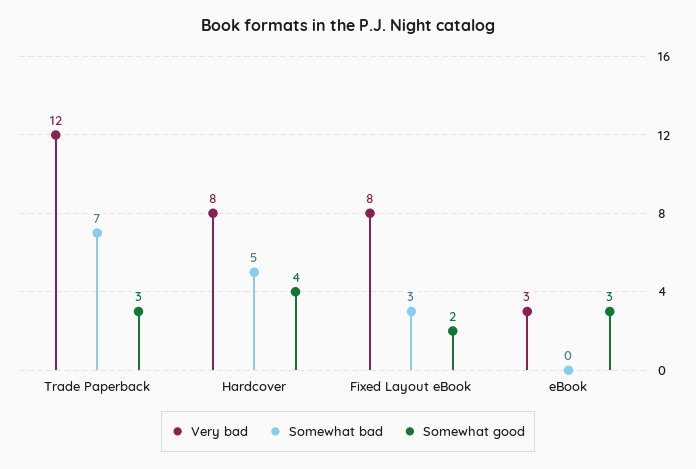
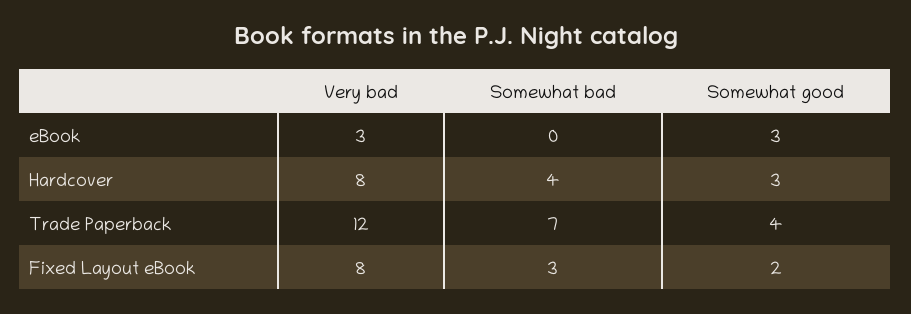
  {
    "Very bad": {
      "Trade Paperback": 12,
      "Hardcover": 8,
      "Fixed Layout eBook": 8,
      "eBook": 3
    },
    "Somewhat bad": {
      "Trade Paperback": 7,
-     "Hardcover": 5,
+     "Hardcover": 4,
      "Fixed Layout eBook": 3,
      "eBook": 0
    },
    "Somewhat good": {
-     "Trade Paperback": 3,
+     "Trade Paperback": 4,
-     "Hardcover": 4,
+     "Hardcover": 3,
      "Fixed Layout eBook": 2,
      "eBook": 3
    }
  }

